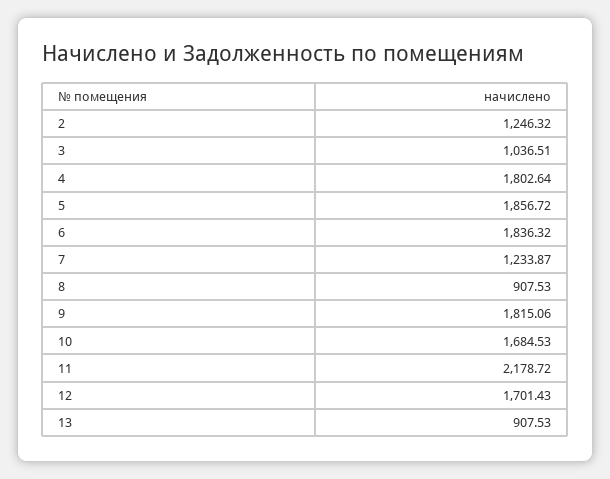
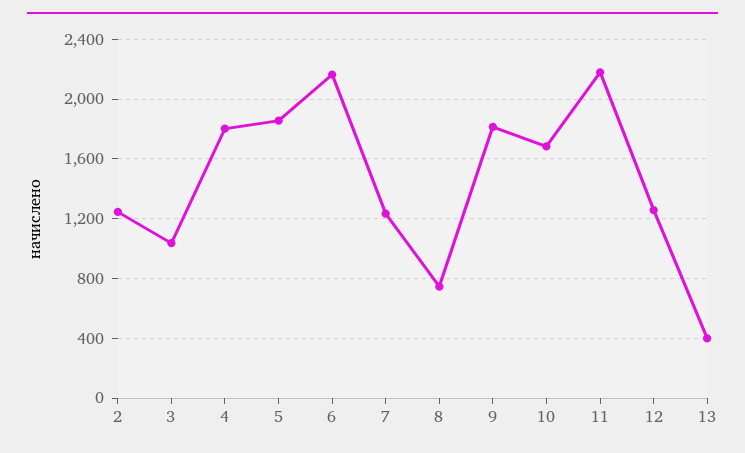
  {
    "2": 1246.32,
    "3": 1036.51,
    "4": 1802.64,
    "5": 1856.72,
-   "6": 1836.32,
+   "6": 2150,
    "7": 1233.87,
-   "8": 907.53,
+   "8": 750,
    "9": 1815.06,
    "10": 1684.53,
    "11": 2178.72,
-   "12": 1701.43,
+   "12": 1250,
-   "13": 907.53
+   "13": 400
  }

